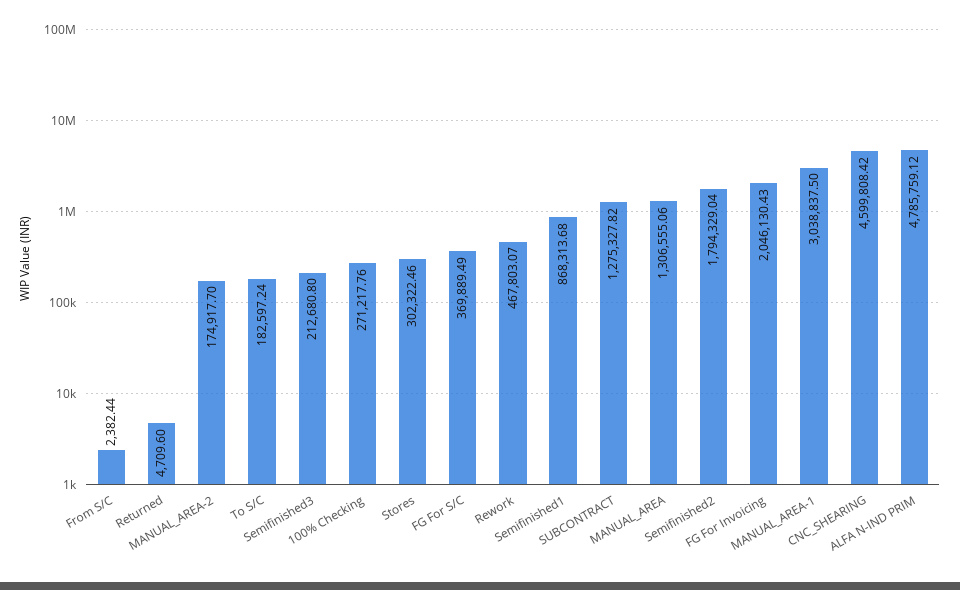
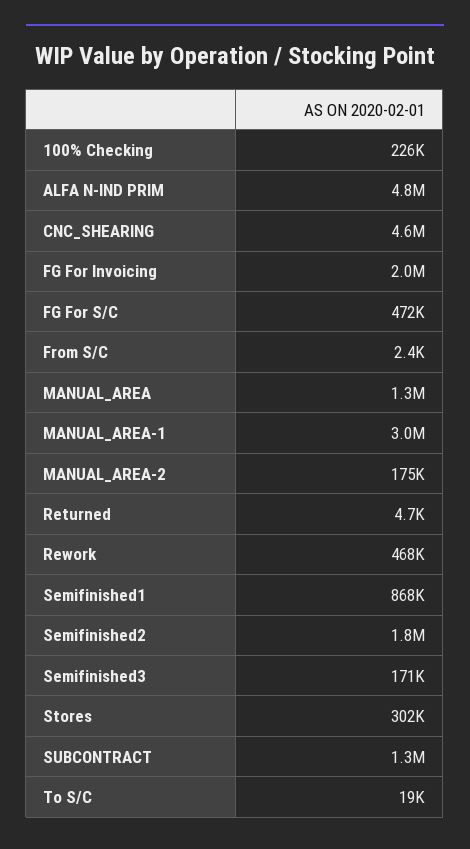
  {
    "From S/C": 2382.44,
    "Returned": 4709.6,
    "MANUAL_AREA-2": 174917.7,
-   "To S/C": 182597.24,
+   "To S/C": 19000,
-   "Semifinished3": 212680.8,
+   "Semifinished3": 171000,
-   "100% Checking": 271217.76,
+   "100% Checking": 226000,
    "Stores": 302322.46,
-   "FG For S/C": 369889.49,
+   "FG For S/C": 472000,
    "Rework": 467803.07,
    "Semifinished1": 868313.68,
    "SUBCONTRACT": 1275327.82,
    "MANUAL_AREA": 1306555.06,
    "Semifinished2": 1794329.04,
    "FG For Invoicing": 2046130.43,
    "MANUAL_AREA-1": 3038837.5,
    "CNC_SHEARING": 4599808.42,
    "ALFA N-IND PRIM": 4785759.12
  }

